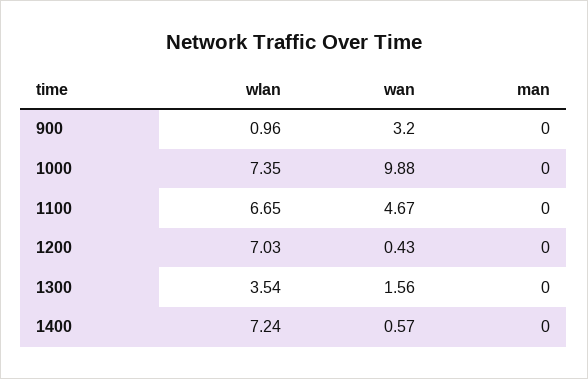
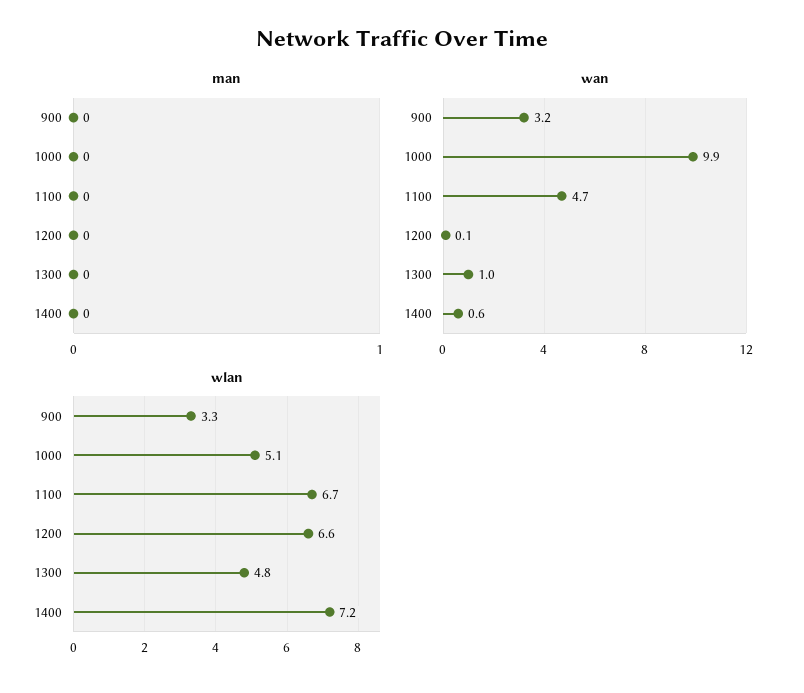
  {
    "wlan": {
-     "900": 0.96,
+     "900": 3.3,
-     "1000": 7.35,
+     "1000": 5.1,
      "1100": 6.65,
-     "1200": 7.03,
+     "1200": 6.6,
-     "1300": 3.54,
+     "1300": 4.8,
      "1400": 7.24
    },
    "wan": {
      "900": 3.2,
      "1000": 9.88,
      "1100": 4.67,
-     "1200": 0.43,
+     "1200": 0.1,
-     "1300": 1.56,
+     "1300": 1,
      "1400": 0.57
    },
    "man": {
      "900": 0,
      "1000": 0,
      "1100": 0,
      "1200": 0,
      "1300": 0,
      "1400": 0
    }
  }

